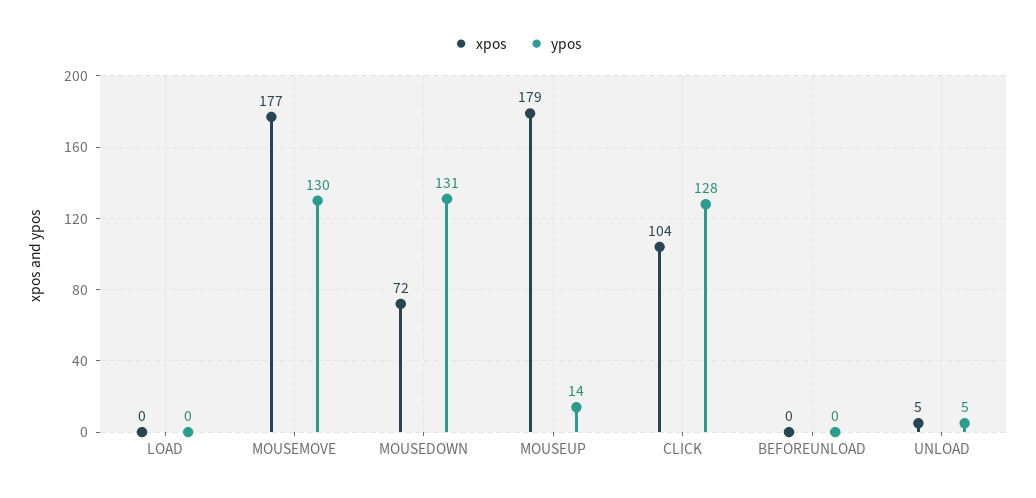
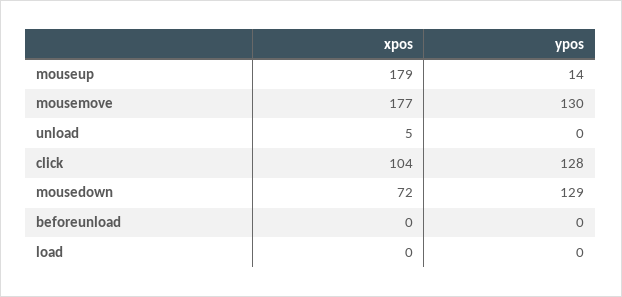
  {
    "xpos": {
      "LOAD": 0,
      "MOUSEMOVE": 177,
      "MOUSEDOWN": 72,
      "MOUSEUP": 179,
      "CLICK": 104,
      "BEFOREUNLOAD": 0,
      "UNLOAD": 5
    },
    "ypos": {
      "LOAD": 0,
      "MOUSEMOVE": 130,
-     "MOUSEDOWN": 131,
+     "MOUSEDOWN": 129,
      "MOUSEUP": 14,
      "CLICK": 128,
      "BEFOREUNLOAD": 0,
-     "UNLOAD": 5
+     "UNLOAD": 0
    }
  }

